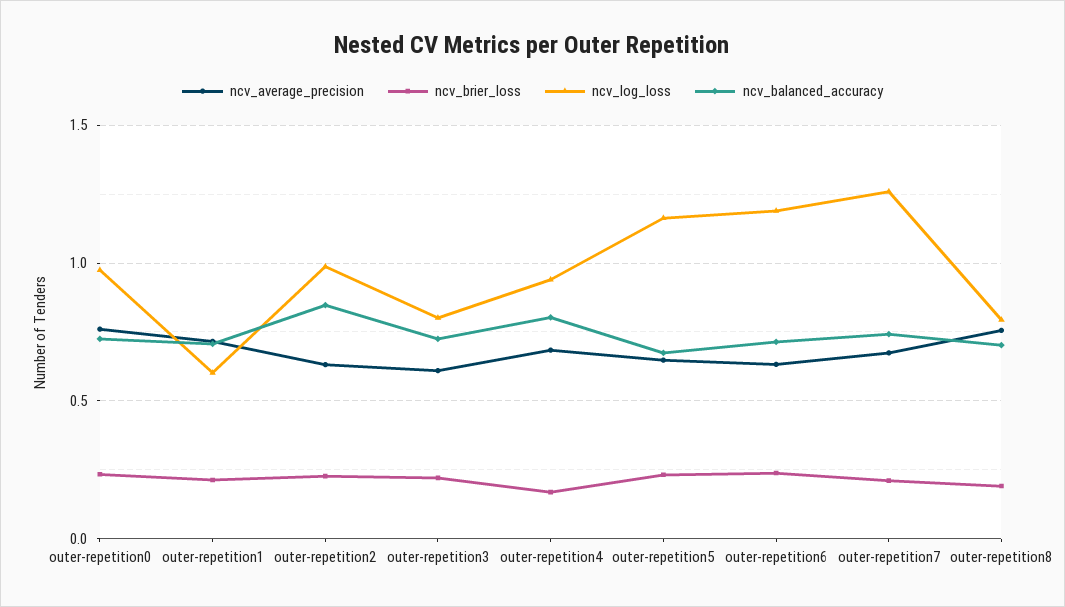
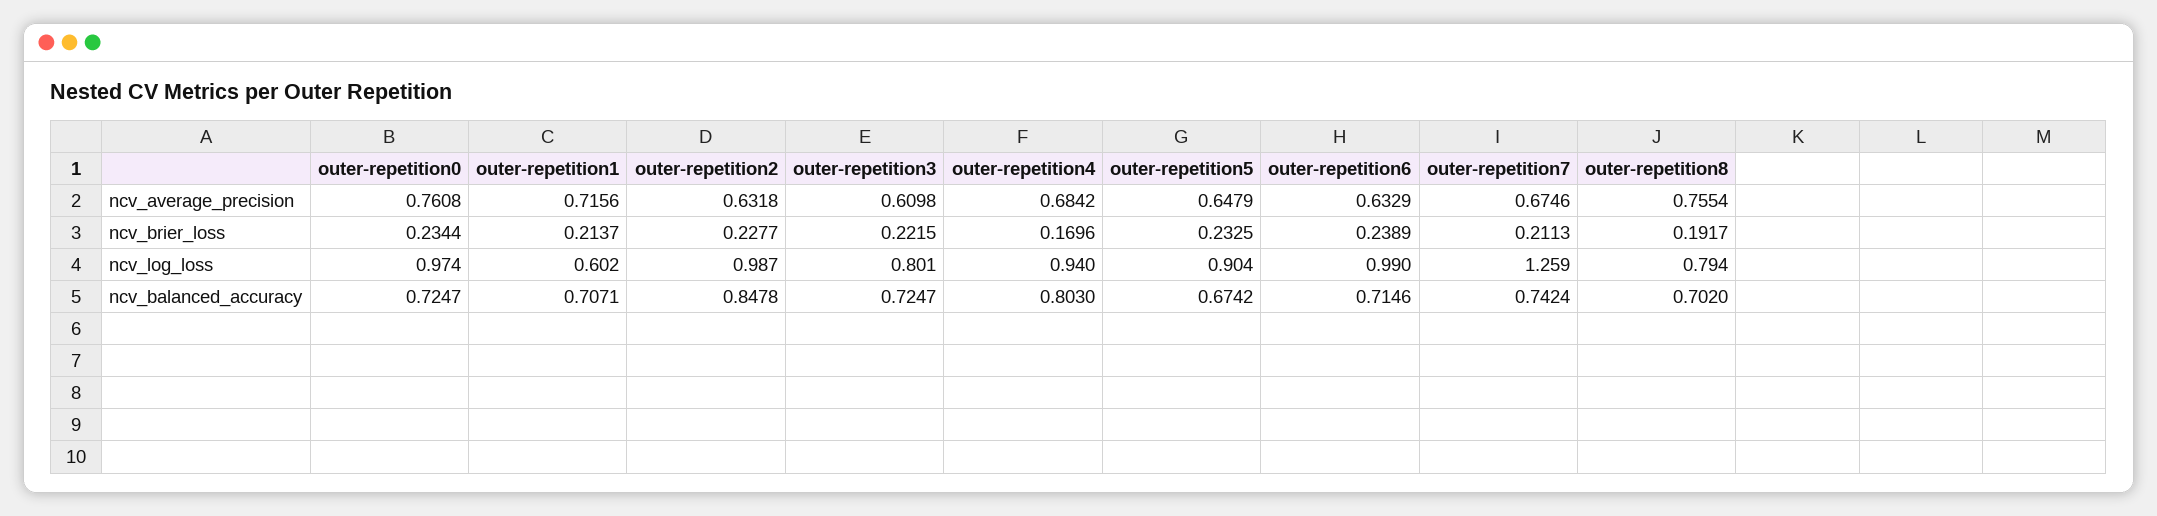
  {
    "ncv_average_precision": {
      "outer-repetition0": 0.7608,
      "outer-repetition1": 0.7156,
      "outer-repetition2": 0.6318,
      "outer-repetition3": 0.6098,
      "outer-repetition4": 0.6842,
      "outer-repetition5": 0.6479,
      "outer-repetition6": 0.6329,
      "outer-repetition7": 0.6746,
      "outer-repetition8": 0.7554
    },
    "ncv_brier_loss": {
      "outer-repetition0": 0.2344,
      "outer-repetition1": 0.2137,
      "outer-repetition2": 0.2277,
      "outer-repetition3": 0.2215,
      "outer-repetition4": 0.1696,
      "outer-repetition5": 0.2325,
      "outer-repetition6": 0.2389,
      "outer-repetition7": 0.2113,
      "outer-repetition8": 0.1917
    },
    "ncv_log_loss": {
      "outer-repetition0": 0.974,
      "outer-repetition1": 0.602,
      "outer-repetition2": 0.987,
      "outer-repetition3": 0.801,
      "outer-repetition4": 0.94,
-     "outer-repetition5": 1.15,
+     "outer-repetition5": 0.904,
-     "outer-repetition6": 1.2,
+     "outer-repetition6": 0.99,
      "outer-repetition7": 1.259,
      "outer-repetition8": 0.794
    },
    "ncv_balanced_accuracy": {
      "outer-repetition0": 0.7247,
      "outer-repetition1": 0.7071,
      "outer-repetition2": 0.8478,
      "outer-repetition3": 0.7247,
      "outer-repetition4": 0.803,
      "outer-repetition5": 0.6742,
      "outer-repetition6": 0.7146,
      "outer-repetition7": 0.7424,
      "outer-repetition8": 0.702
    }
  }

